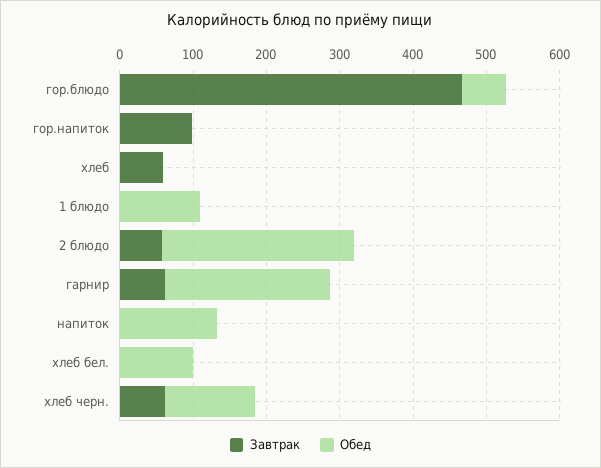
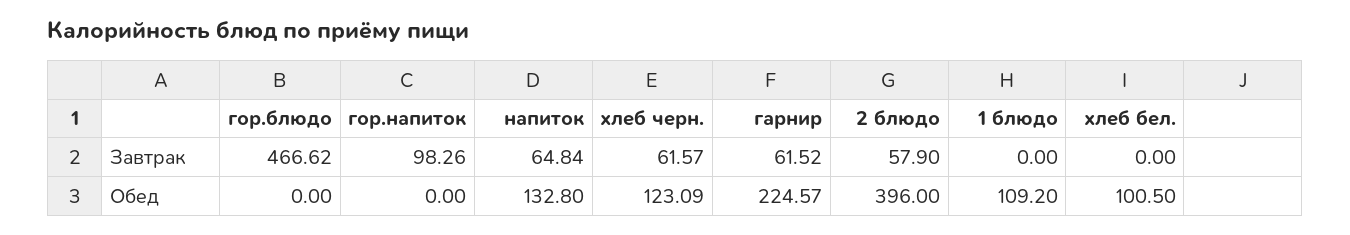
  {
    "Завтрак": {
      "гор.блюдо": 466.62,
      "гор.напиток": 98.26,
-     "хлеб": 60,
      "1 блюдо": 0,
      "2 блюдо": 57.9,
      "гарнир": 61.52,
-     "напиток": 0,
+     "напиток": 64.84,
      "хлеб бел.": 0,
      "хлеб черн.": 61.57
    },
    "Обед": {
-     "гор.блюдо": 60,
+     "гор.блюдо": 0,
      "гор.напиток": 0,
-     "хлеб": 0,
      "1 блюдо": 109.2,
-     "2 блюдо": 260,
+     "2 блюдо": 396,
      "гарнир": 224.57,
      "напиток": 132.8,
      "хлеб бел.": 100.5,
      "хлеб черн.": 123.09
    }
  }

